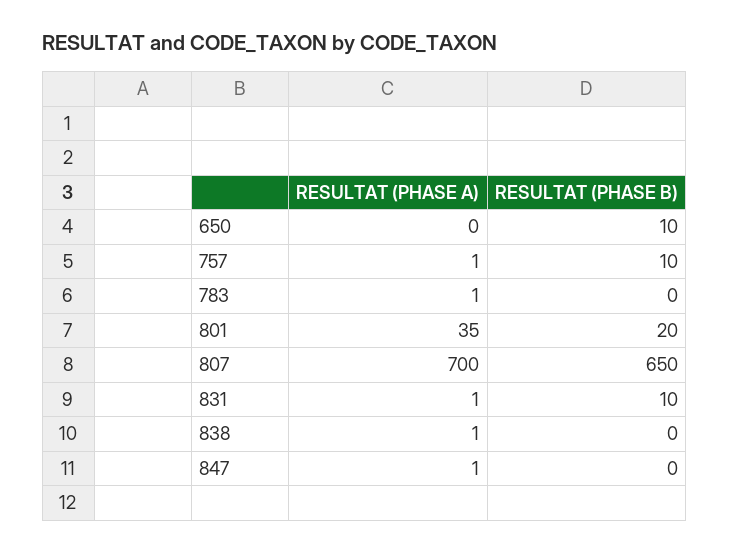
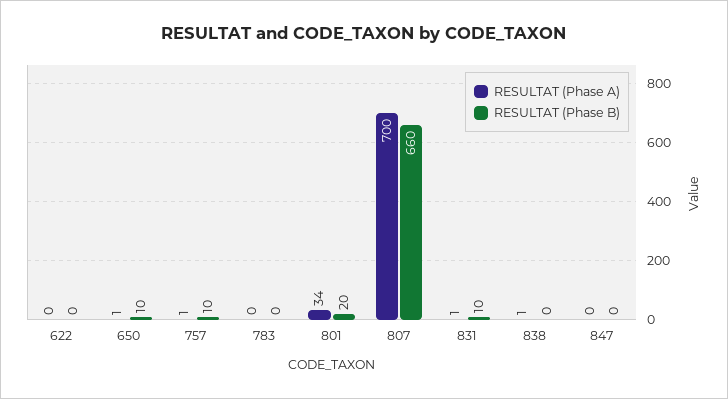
  {
    "RESULTAT (PHASE A)": {
-     "650": 0,
+     "650": 1,
      "757": 1,
-     "783": 1,
+     "783": 0,
-     "801": 35,
+     "801": 34,
      "807": 700,
      "831": 1,
      "838": 1,
-     "847": 1
+     "847": 0,
+     "622": 0
    },
    "RESULTAT (PHASE B)": {
      "650": 10,
      "757": 10,
      "783": 0,
      "801": 20,
-     "807": 650,
+     "807": 660,
      "831": 10,
      "838": 0,
-     "847": 0
+     "847": 0,
+     "622": 0
    }
  }

